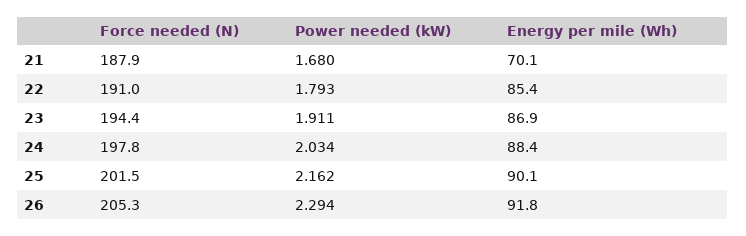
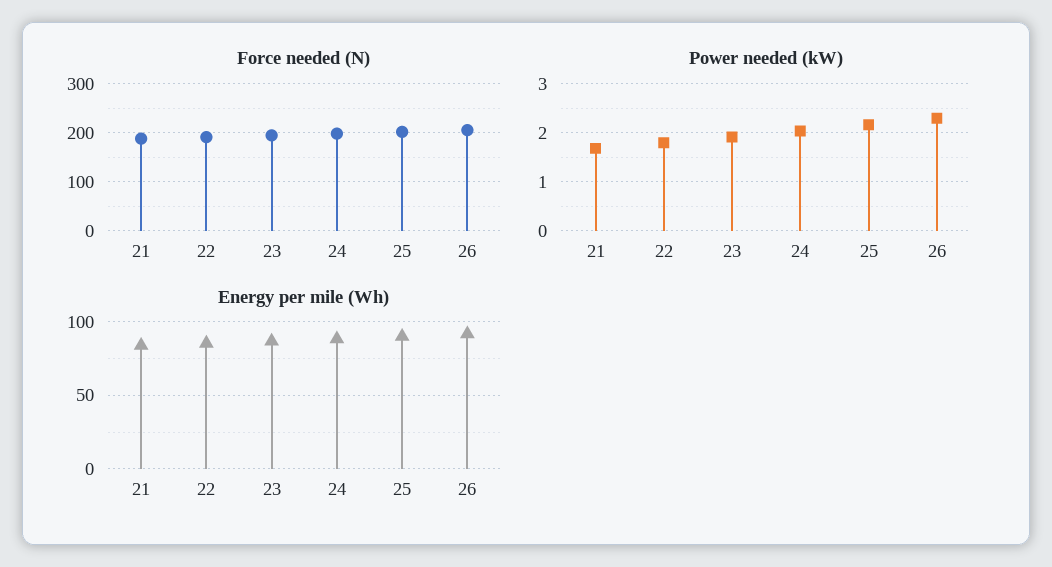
  {
    "Force needed (N)": {
      "21": 187.9,
      "22": 191,
      "23": 194.4,
      "24": 197.8,
      "25": 201.5,
      "26": 205.3
    },
    "Power needed (kW)": {
      "21": 1.68,
      "22": 1.793,
      "23": 1.911,
      "24": 2.034,
      "25": 2.162,
      "26": 2.294
    },
    "Energy per mile (Wh)": {
-     "21": 70.1,
+     "21": 85,
      "22": 85.4,
      "23": 86.9,
      "24": 88.4,
      "25": 90.1,
      "26": 91.8
    }
  }

